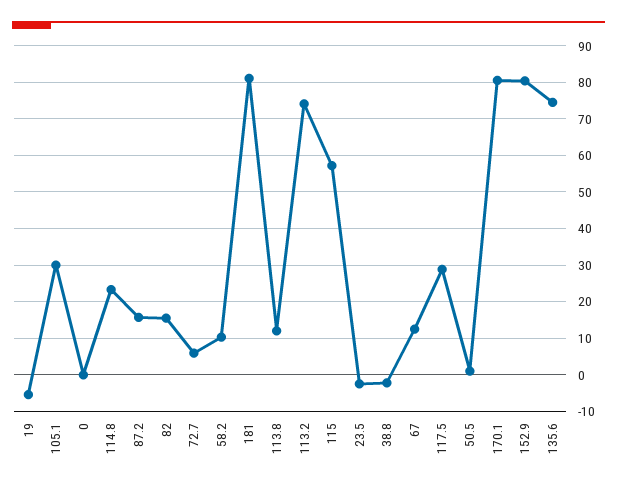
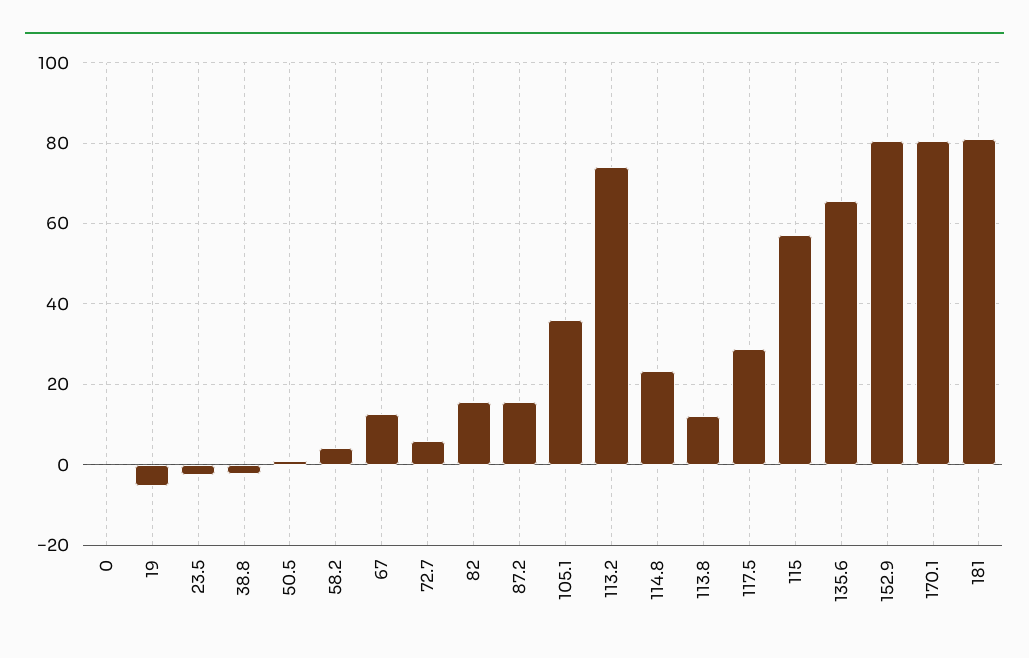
  {
    "19": -6,
-   "105.1": 30,
+   "105.1": 36,
    "0": 0,
    "114.8": 24,
    "87.2": 16,
    "82": 16,
    "72.7": 6,
-   "58.2": 10,
+   "58.2": 4,
    "181": 82,
    "113.8": 12,
    "113.2": 74,
    "115": 58,
    "23.5": -2,
    "38.8": -2,
    "67": 12,
    "117.5": 28,
    "50.5": 2,
    "170.1": 80,
    "152.9": 80,
-   "135.6": 74
+   "135.6": 66
  }

